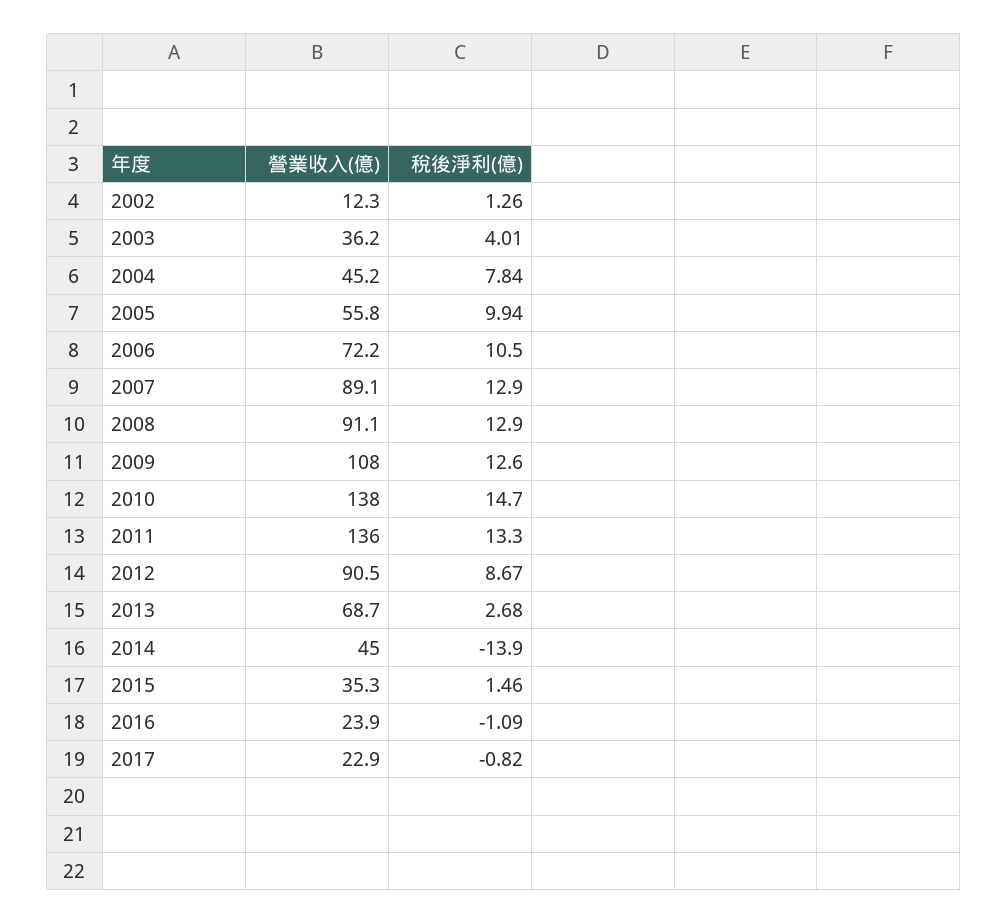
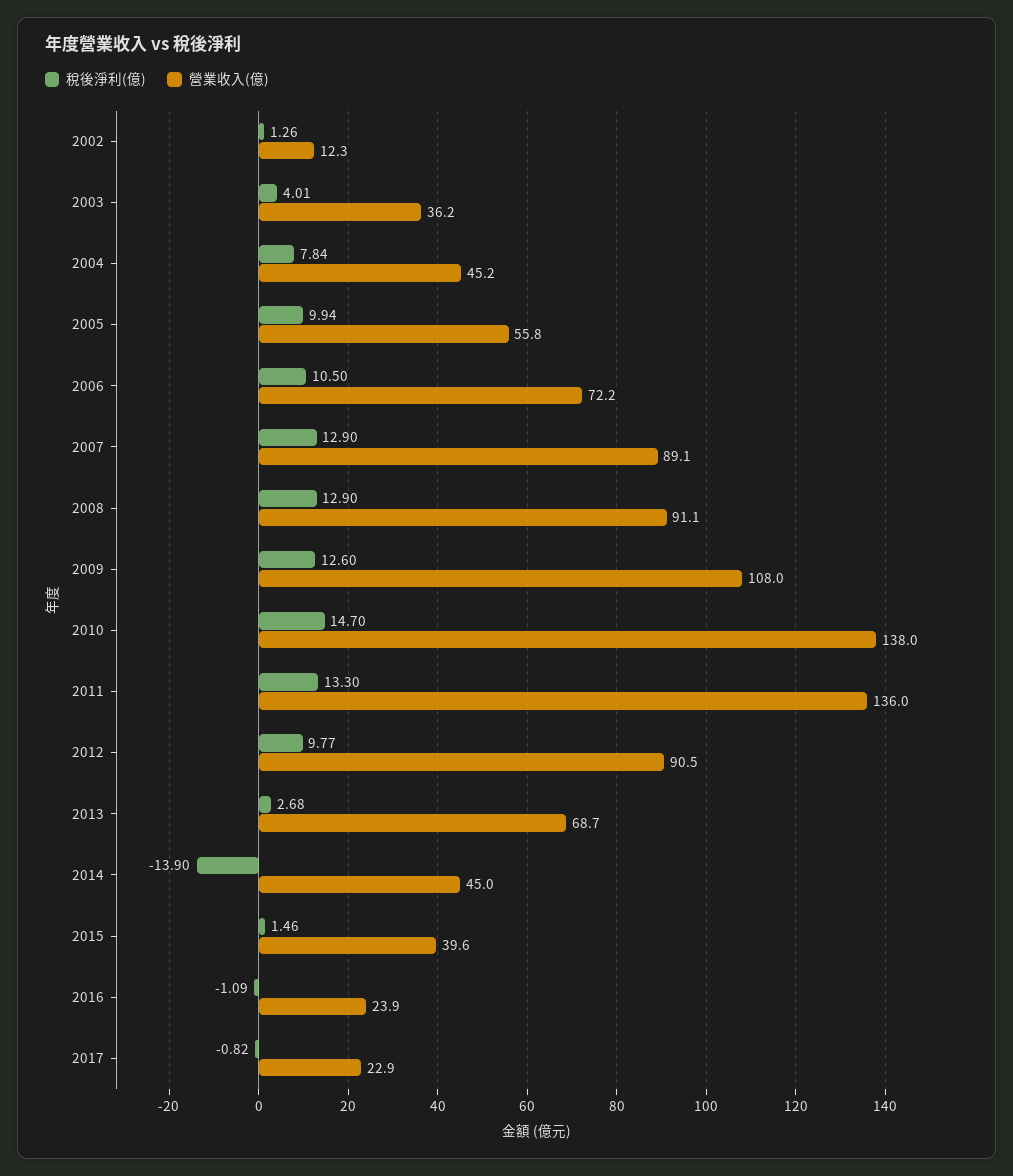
  {
    "營業收入(億)": {
      "2002": 12.3,
      "2003": 36.2,
      "2004": 45.2,
      "2005": 55.8,
      "2006": 72.2,
      "2007": 89.1,
      "2008": 91.1,
      "2009": 108,
      "2010": 138,
      "2011": 136,
      "2012": 90.5,
      "2013": 68.7,
      "2014": 45,
-     "2015": 35.3,
+     "2015": 39.6,
      "2016": 23.9,
      "2017": 22.9
    },
    "稅後淨利(億)": {
      "2002": 1.26,
      "2003": 4.01,
      "2004": 7.84,
      "2005": 9.94,
      "2006": 10.5,
      "2007": 12.9,
      "2008": 12.9,
      "2009": 12.6,
      "2010": 14.7,
      "2011": 13.3,
-     "2012": 8.67,
+     "2012": 9.77,
      "2013": 2.68,
      "2014": -13.9,
      "2015": 1.46,
      "2016": -1.09,
      "2017": -0.82
    }
  }

